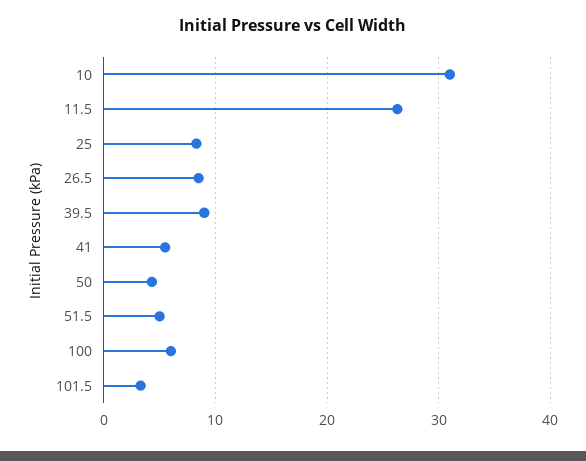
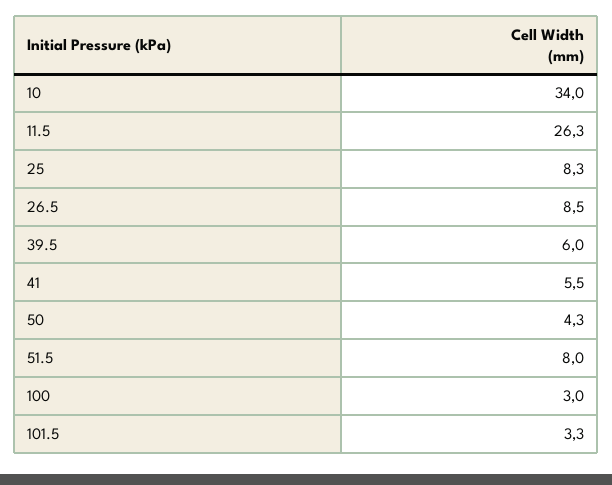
  {
-   "10": 31,
+   "10": 34,
    "11.5": 26.3,
    "25": 8.3,
    "26.5": 8.5,
-   "39.5": 9,
+   "39.5": 6,
    "41": 5.5,
    "50": 4.3,
-   "51.5": 5,
+   "51.5": 8,
-   "100": 6,
+   "100": 3,
    "101.5": 3.3
  }

